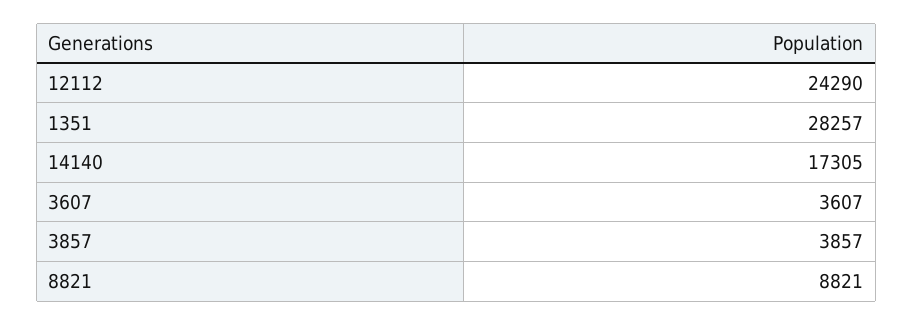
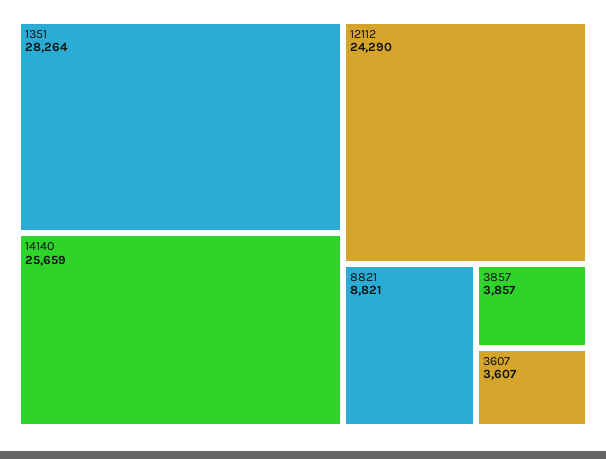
  {
    "12112": 24290,
-   "1351": 28257,
+   "1351": 28264,
-   "14140": 17305,
+   "14140": 25659,
    "3607": 3607,
    "3857": 3857,
    "8821": 8821
  }

